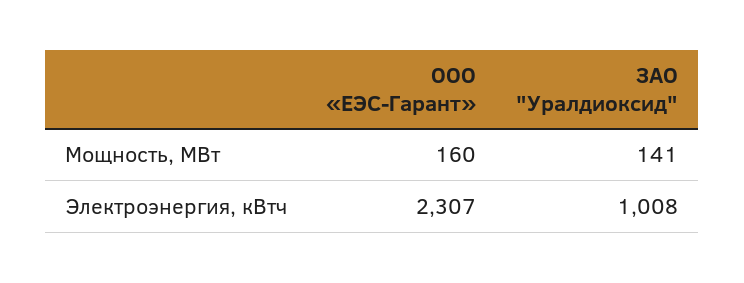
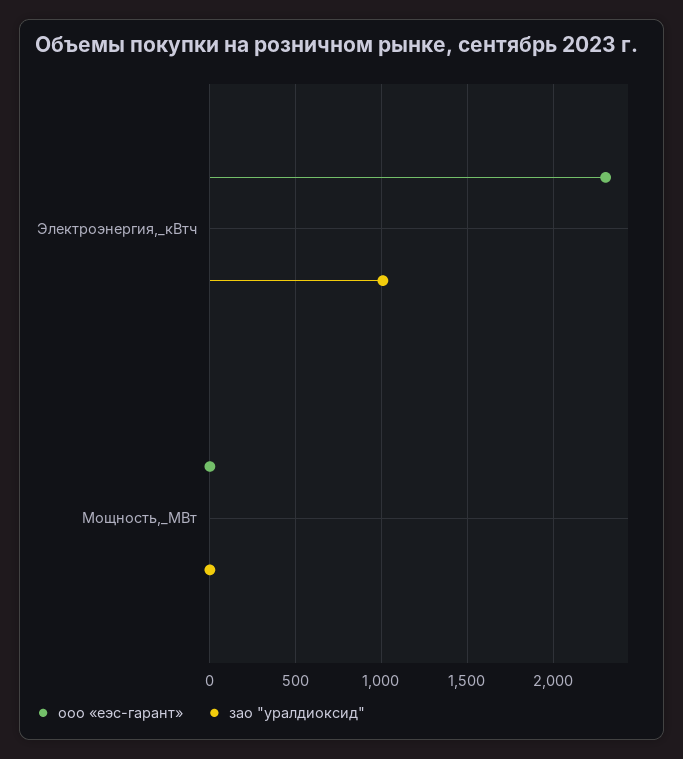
  {
    "ООО «ЕЭС-Гарант»": {
-     "Мощность, МВт": 160,
+     "Мощность, МВт": 0,
      "Электроэнергия, кВтч": 2307
    },
    "ЗАО \"Уралдиоксид\"": {
-     "Мощность, МВт": 141,
+     "Мощность, МВт": 0,
      "Электроэнергия, кВтч": 1008
    }
  }

